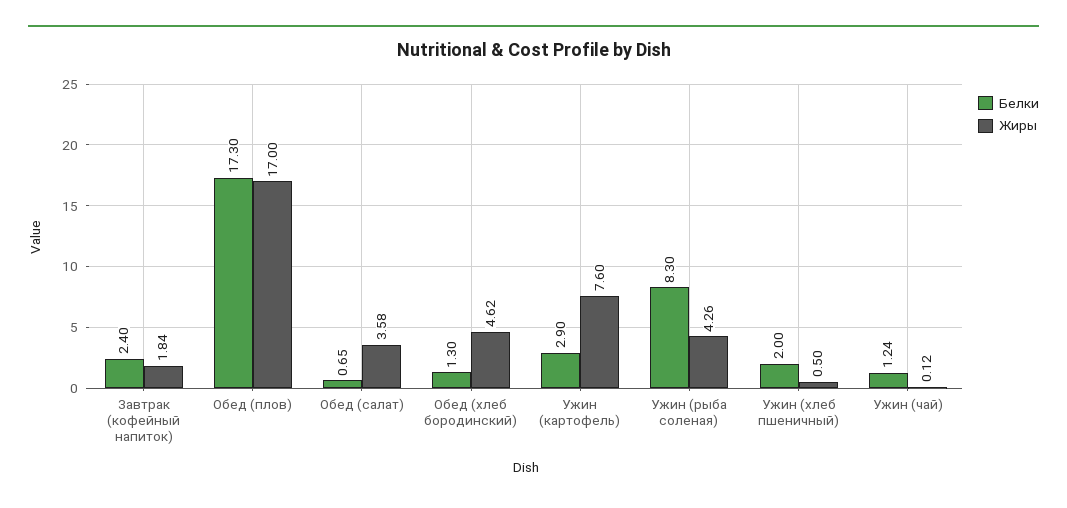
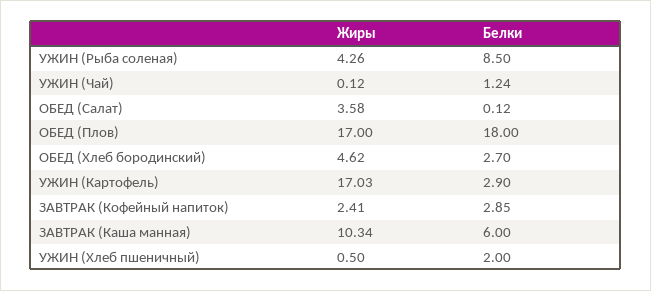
  {
    "Белки": {
-     "Завтрак (кофейный напиток)": 2.4,
+     "Завтрак (кофейный напиток)": 2.85,
-     "Обед (плов)": 17.3,
+     "Обед (плов)": 18,
-     "Обед (салат)": 0.65,
+     "Обед (салат)": 0.12,
-     "Обед (хлеб бородинский)": 1.3,
+     "Обед (хлеб бородинский)": 2.7,
      "Ужин (картофель)": 2.9,
-     "Ужин (рыба соленая)": 8.3,
+     "Ужин (рыба соленая)": 8.5,
      "Ужин (хлеб пшеничный)": 2,
-     "Ужин (чай)": 1.24
+     "Ужин (чай)": 1.24,
+     "ЗАВТРАК (Каша манная)": 6
    },
    "Жиры": {
-     "Завтрак (кофейный напиток)": 1.84,
+     "Завтрак (кофейный напиток)": 2.41,
      "Обед (плов)": 17,
      "Обед (салат)": 3.58,
      "Обед (хлеб бородинский)": 4.62,
-     "Ужин (картофель)": 7.6,
+     "Ужин (картофель)": 17.03,
      "Ужин (рыба соленая)": 4.26,
      "Ужин (хлеб пшеничный)": 0.5,
-     "Ужин (чай)": 0.12
+     "Ужин (чай)": 0.12,
+     "ЗАВТРАК (Каша манная)": 10.34
    }
  }

